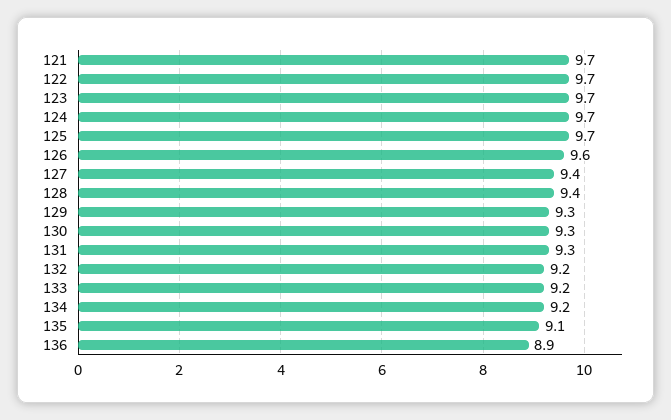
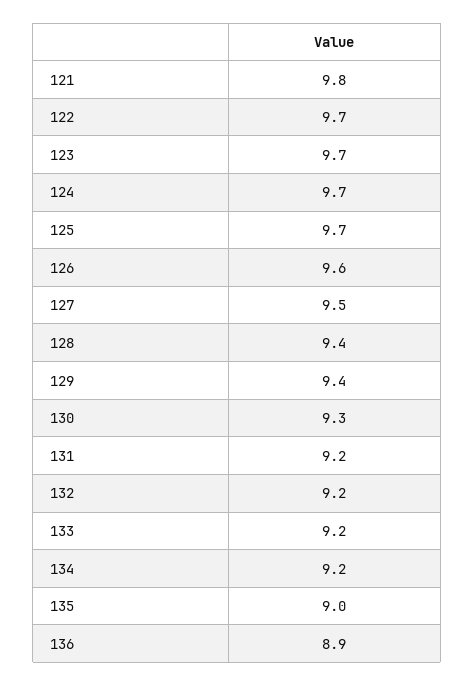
  {
-   "121": 9.7,
+   "121": 9.8,
    "122": 9.7,
    "123": 9.7,
    "124": 9.7,
    "125": 9.7,
    "126": 9.6,
-   "127": 9.4,
+   "127": 9.5,
    "128": 9.4,
-   "129": 9.3,
+   "129": 9.4,
    "130": 9.3,
-   "131": 9.3,
+   "131": 9.2,
    "132": 9.2,
    "133": 9.2,
    "134": 9.2,
-   "135": 9.1,
+   "135": 9,
    "136": 8.9
  }

